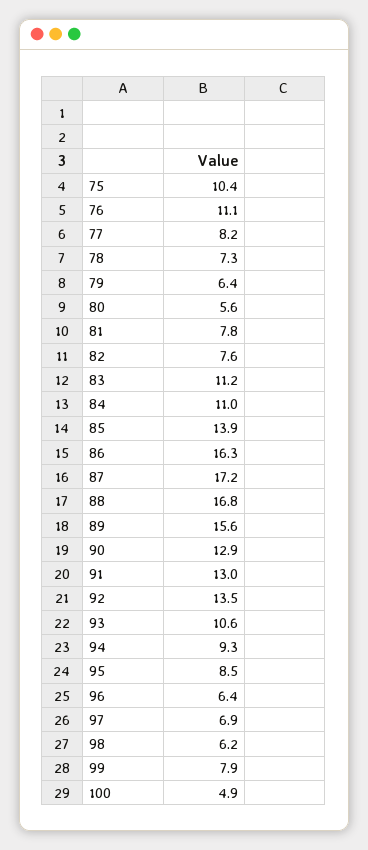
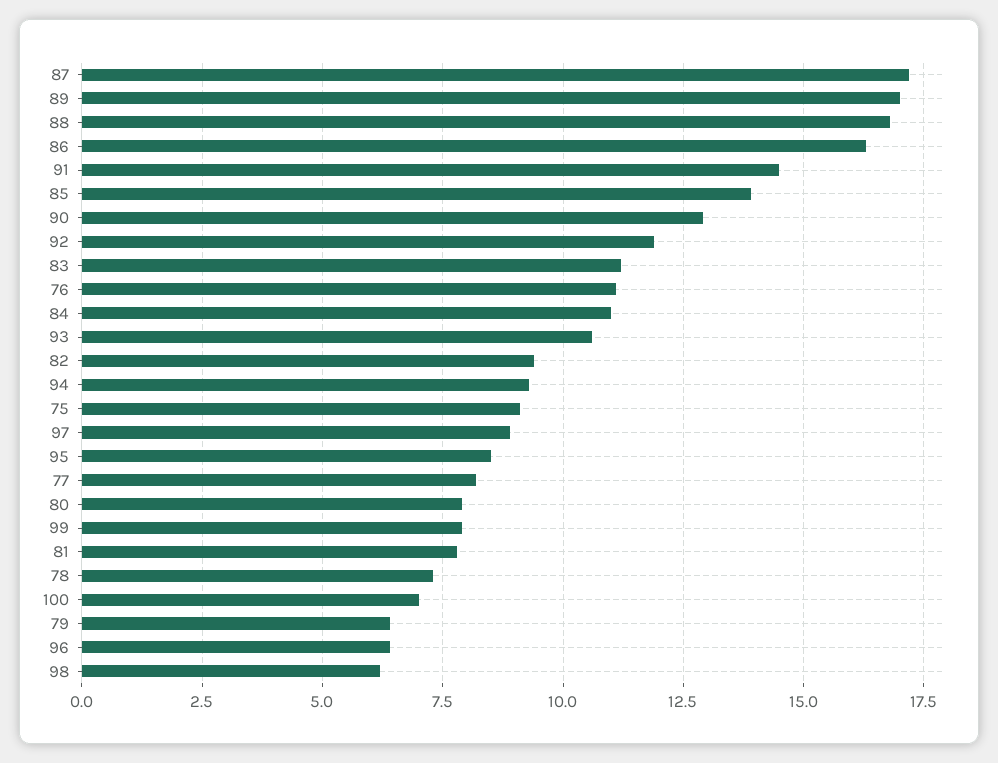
  {
-   "75": 10.4,
+   "75": 9,
    "76": 11.1,
    "77": 8.2,
    "78": 7.3,
    "79": 6.4,
-   "80": 5.6,
+   "80": 8,
    "81": 7.8,
-   "82": 7.6,
+   "82": 9.5,
    "83": 11.2,
    "84": 11,
    "85": 13.9,
    "86": 16.3,
    "87": 17.2,
    "88": 16.8,
-   "89": 15.6,
+   "89": 17,
    "90": 12.9,
-   "91": 13,
+   "91": 14.5,
-   "92": 13.5,
+   "92": 12,
    "93": 10.6,
    "94": 9.3,
    "95": 8.5,
    "96": 6.4,
-   "97": 6.9,
+   "97": 9,
    "98": 6.2,
    "99": 7.9,
-   "100": 4.9
+   "100": 7
  }

